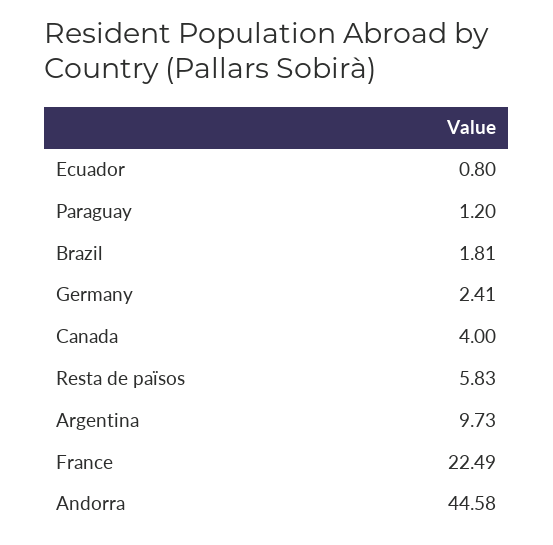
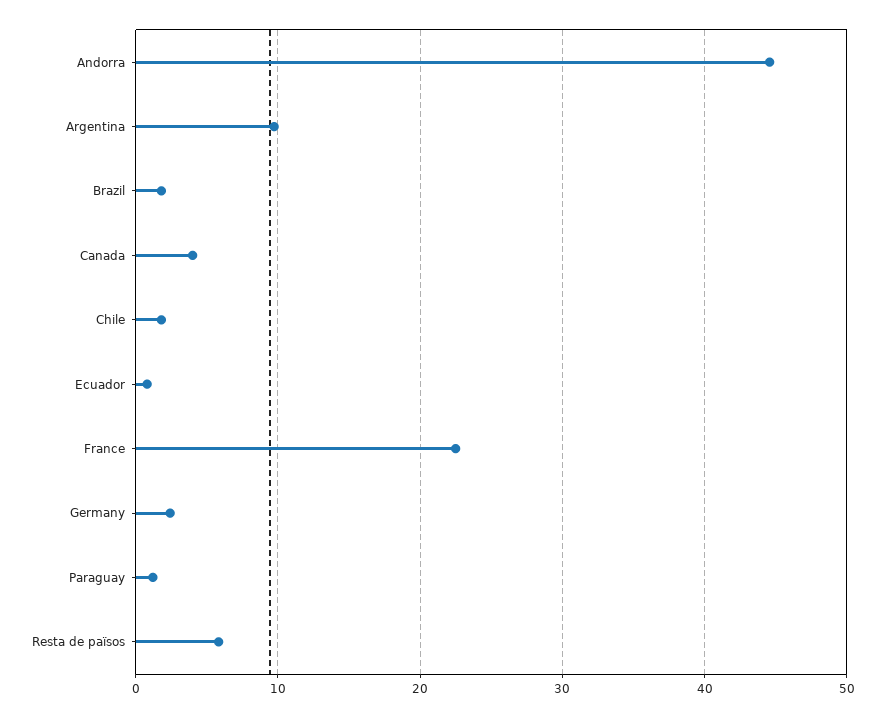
  {
    "Ecuador": 0.8,
    "Paraguay": 1.2,
    "Brazil": 1.81,
    "Germany": 2.41,
    "Canada": 4,
    "Resta de països": 5.83,
    "Argentina": 9.73,
    "France": 22.49,
-   "Andorra": 44.58
+   "Andorra": 44.58,
+   "Chile": 2
  }

